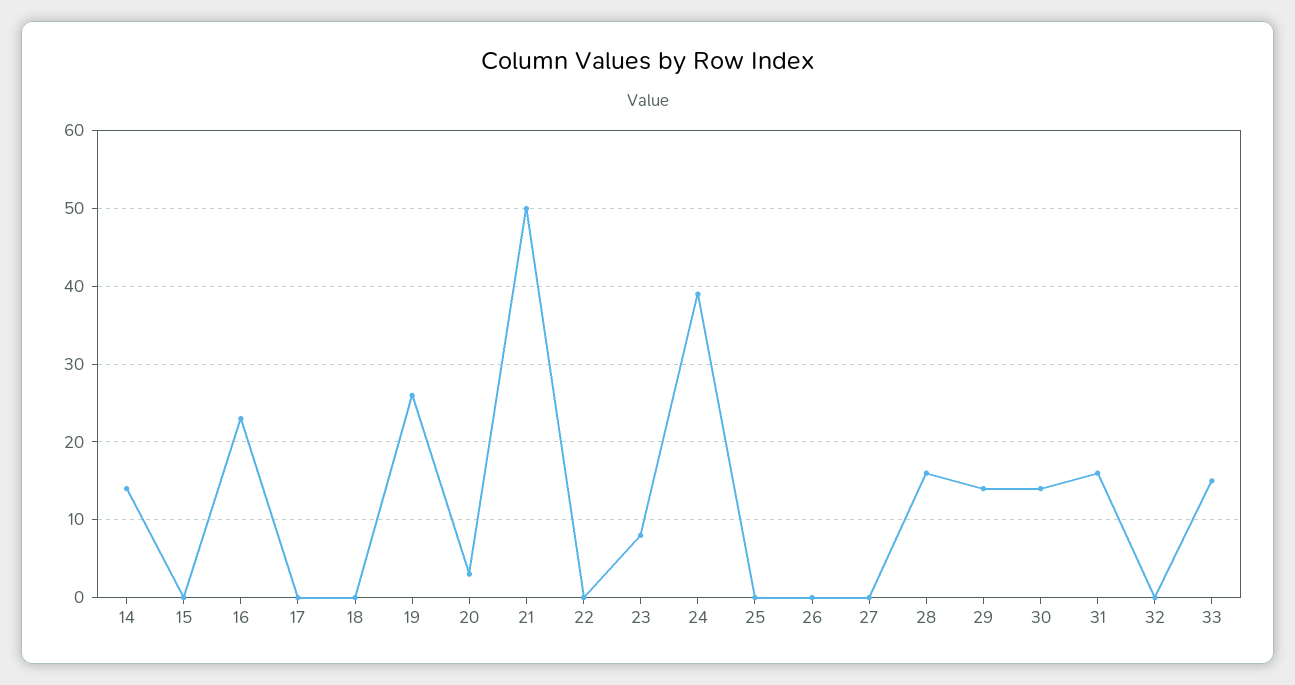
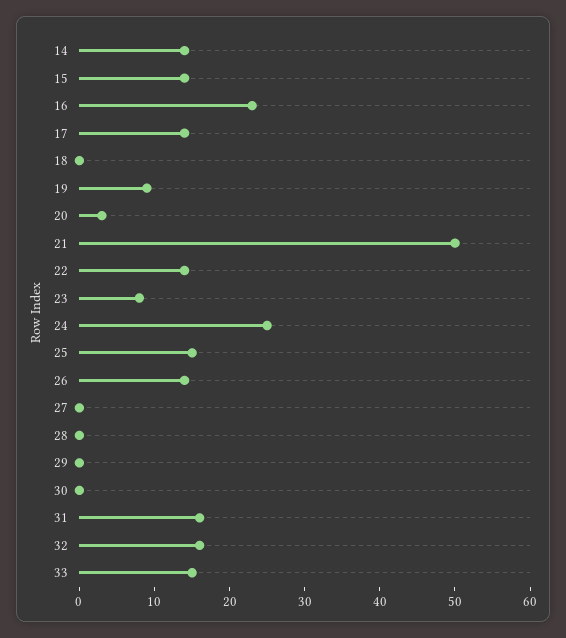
  {
    "14": 14,
-   "15": 0,
+   "15": 15,
    "16": 23,
-   "17": 0,
+   "17": 15,
    "18": 0,
-   "19": 26,
+   "19": 10,
    "20": 3,
    "21": 50,
-   "22": 0,
+   "22": 15,
    "23": 8,
-   "24": 39,
+   "24": 25,
-   "25": 0,
+   "25": 15,
-   "26": 0,
+   "26": 15,
    "27": 0,
-   "28": 16,
+   "28": 0,
-   "29": 14,
+   "29": 0,
-   "30": 14,
+   "30": 0,
    "31": 16,
-   "32": 0,
+   "32": 15,
    "33": 15
  }

